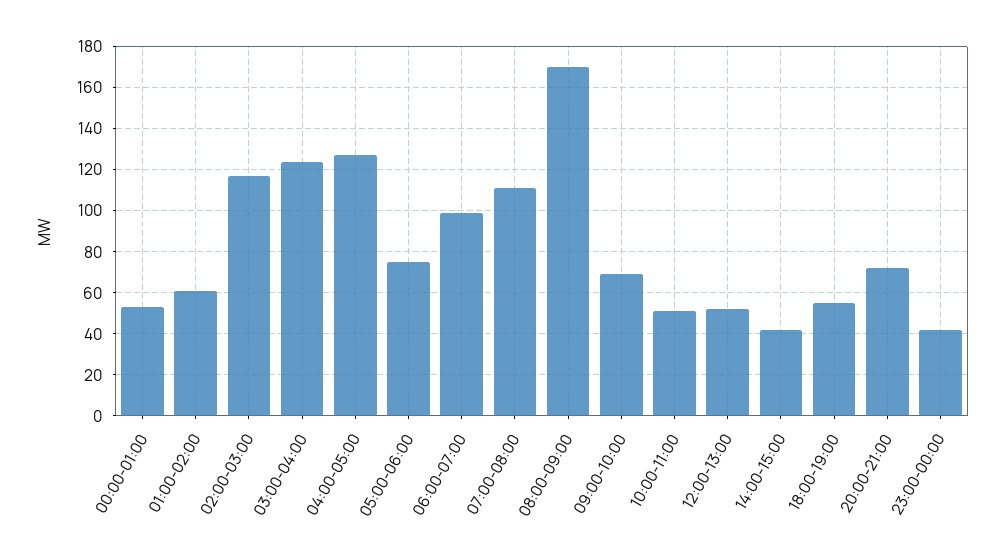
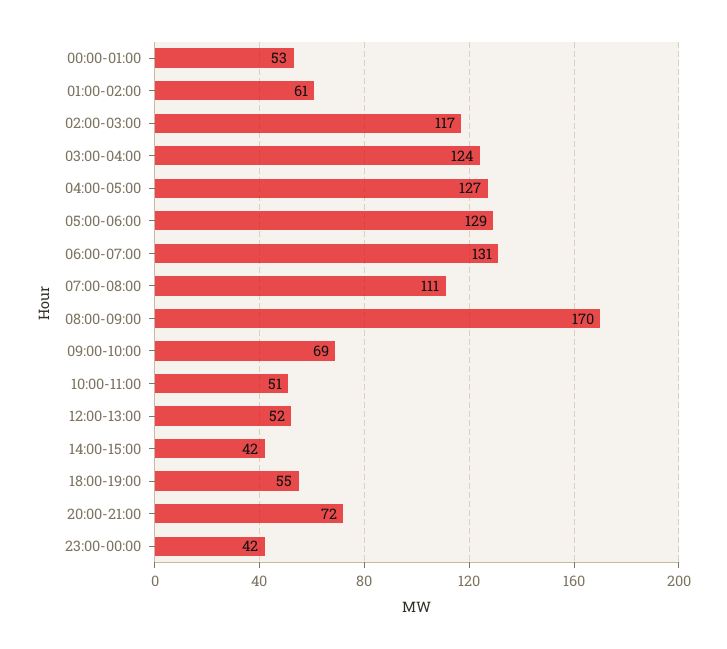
  {
    "00:00-01:00": 53,
    "01:00-02:00": 61,
    "02:00-03:00": 117,
    "03:00-04:00": 124,
    "04:00-05:00": 127,
-   "05:00-06:00": 75,
+   "05:00-06:00": 129,
-   "06:00-07:00": 100,
+   "06:00-07:00": 131,
    "07:00-08:00": 111,
    "08:00-09:00": 170,
    "09:00-10:00": 69,
    "10:00-11:00": 51,
    "12:00-13:00": 52,
    "14:00-15:00": 42,
    "18:00-19:00": 55,
    "20:00-21:00": 72,
    "23:00-00:00": 42
  }

